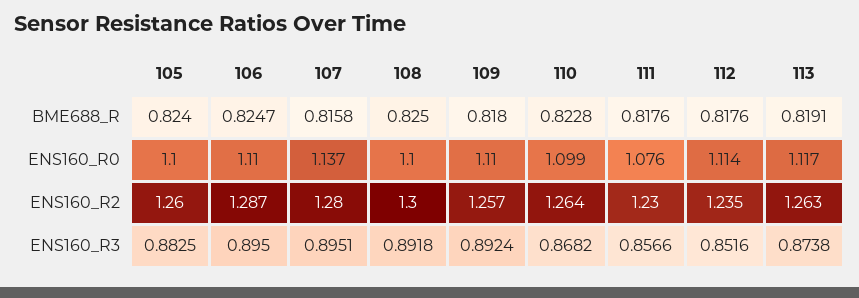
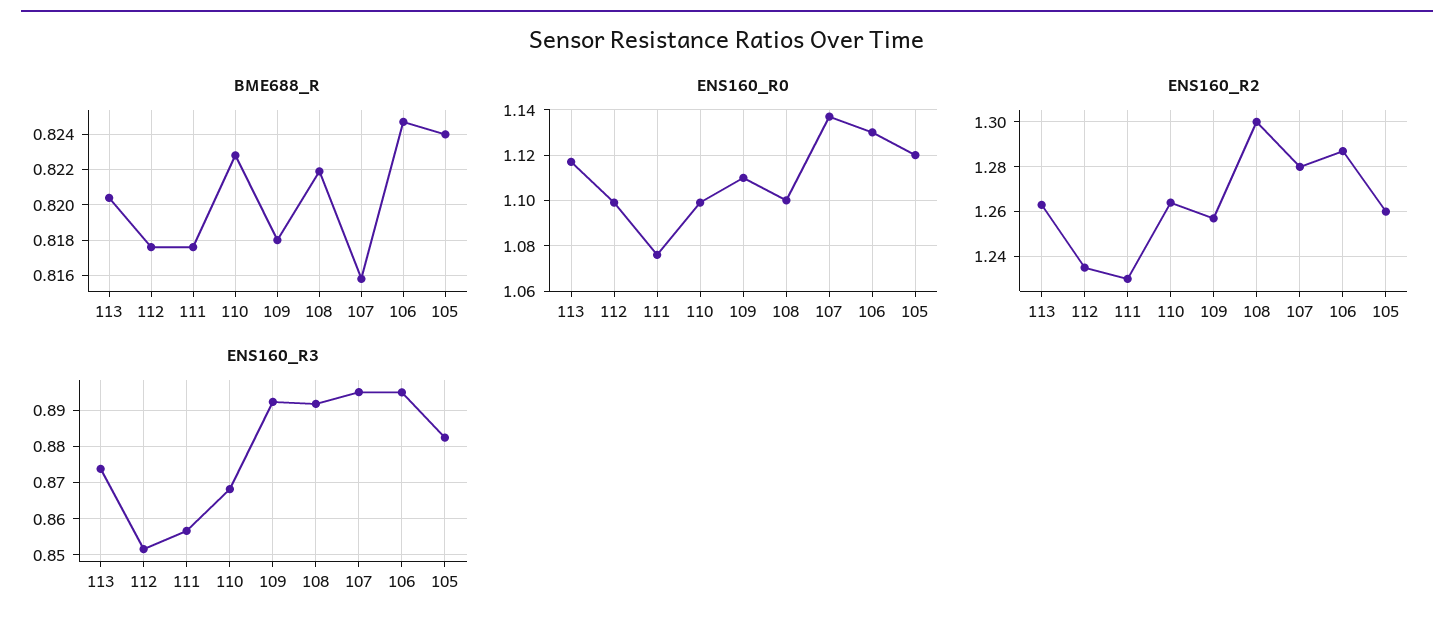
  {
    "BME688_R": {
      "105": 0.824,
      "106": 0.8247,
      "107": 0.8158,
-     "108": 0.825,
+     "108": 0.822,
      "109": 0.818,
      "110": 0.8228,
      "111": 0.8176,
      "112": 0.8176,
-     "113": 0.8191
+     "113": 0.8205
    },
    "ENS160_R0": {
-     "105": 1.1,
+     "105": 1.12,
-     "106": 1.11,
+     "106": 1.13,
      "107": 1.137,
      "108": 1.1,
      "109": 1.11,
      "110": 1.099,
      "111": 1.076,
-     "112": 1.114,
+     "112": 1.1,
      "113": 1.117
    },
    "ENS160_R2": {
      "105": 1.26,
      "106": 1.287,
      "107": 1.28,
      "108": 1.3,
      "109": 1.257,
      "110": 1.264,
      "111": 1.23,
      "112": 1.235,
      "113": 1.263
    },
    "ENS160_R3": {
      "105": 0.8825,
      "106": 0.895,
      "107": 0.8951,
      "108": 0.8918,
      "109": 0.8924,
      "110": 0.8682,
      "111": 0.8566,
      "112": 0.8516,
      "113": 0.8738
    }
  }

